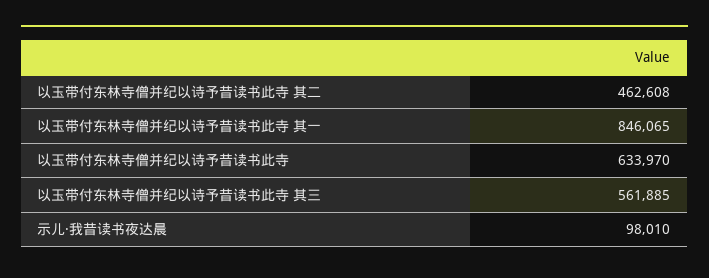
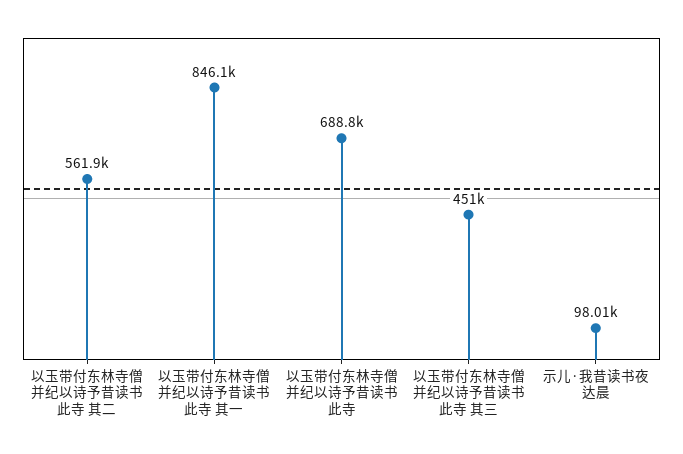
  {
-   "以玉带付东林寺僧并纪以诗予昔读书此寺 其二": 462608,
+   "以玉带付东林寺僧并纪以诗予昔读书此寺 其二": 561900,
    "以玉带付东林寺僧并纪以诗予昔读书此寺 其一": 846065,
-   "以玉带付东林寺僧并纪以诗予昔读书此寺": 633970,
+   "以玉带付东林寺僧并纪以诗予昔读书此寺": 688800,
-   "以玉带付东林寺僧并纪以诗予昔读书此寺 其三": 561885,
+   "以玉带付东林寺僧并纪以诗予昔读书此寺 其三": 451000,
    "示儿·我昔读书夜达晨": 98010
  }

